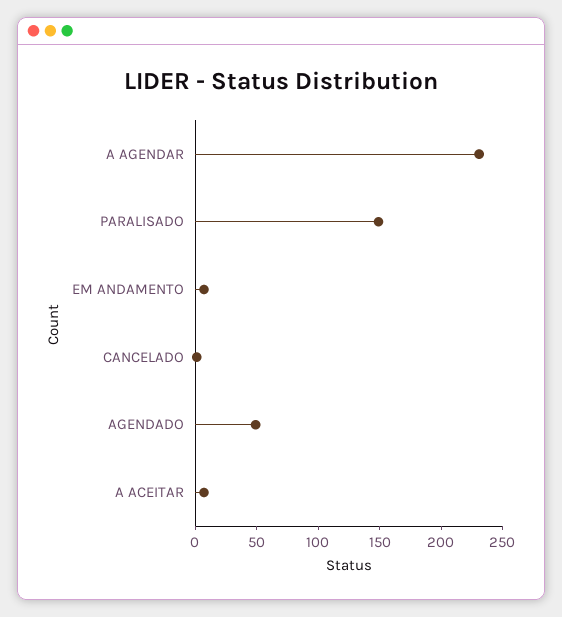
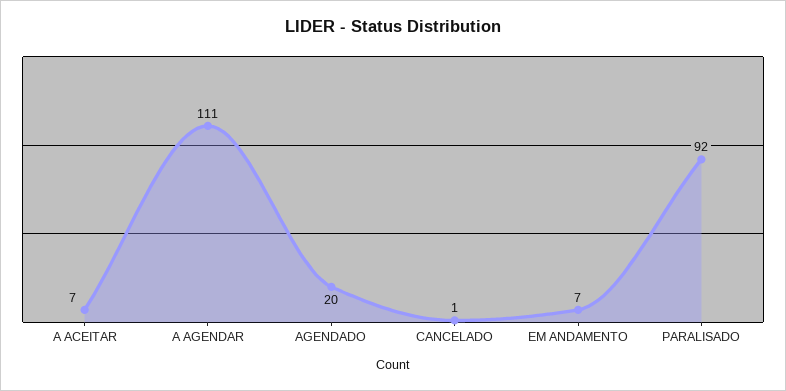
  {
-   "A AGENDAR": 230,
+   "A AGENDAR": 111,
-   "PARALISADO": 150,
+   "PARALISADO": 92,
    "EM ANDAMENTO": 7,
    "CANCELADO": 1,
-   "AGENDADO": 50,
+   "AGENDADO": 20,
    "A ACEITAR": 7
  }

